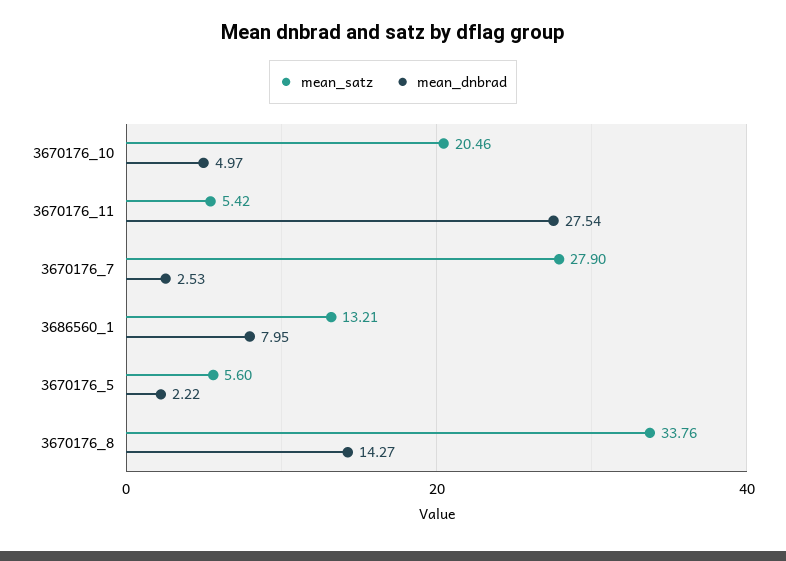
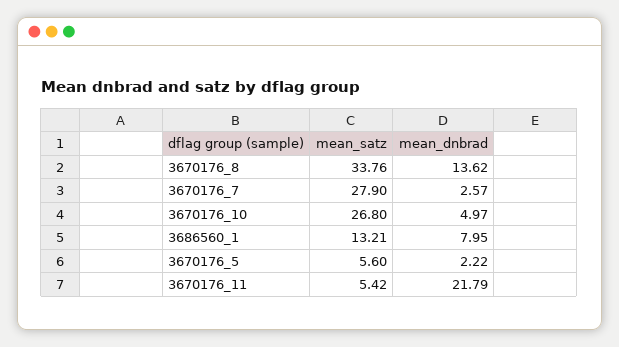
  {
    "mean_satz": {
-     "3670176_10": 20.46,
+     "3670176_10": 26.8,
      "3670176_11": 5.42,
      "3670176_7": 27.9,
      "3686560_1": 13.21,
      "3670176_5": 5.6,
      "3670176_8": 33.76
    },
    "mean_dnbrad": {
      "3670176_10": 4.97,
-     "3670176_11": 27.54,
+     "3670176_11": 21.79,
-     "3670176_7": 2.53,
+     "3670176_7": 2.57,
      "3686560_1": 7.95,
      "3670176_5": 2.22,
-     "3670176_8": 14.27
+     "3670176_8": 13.62
    }
  }

